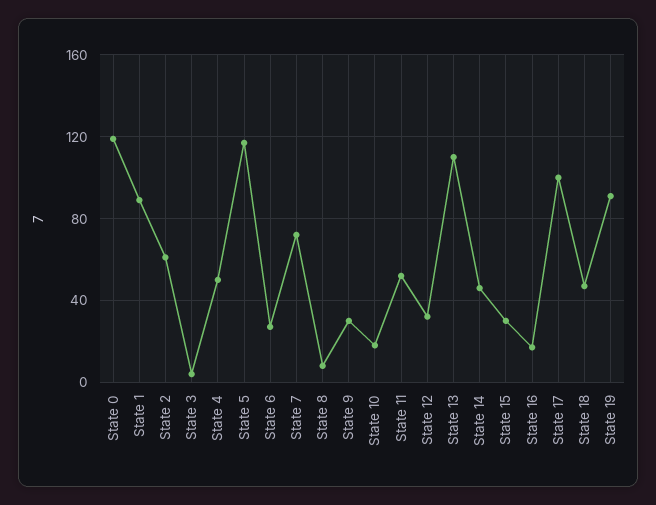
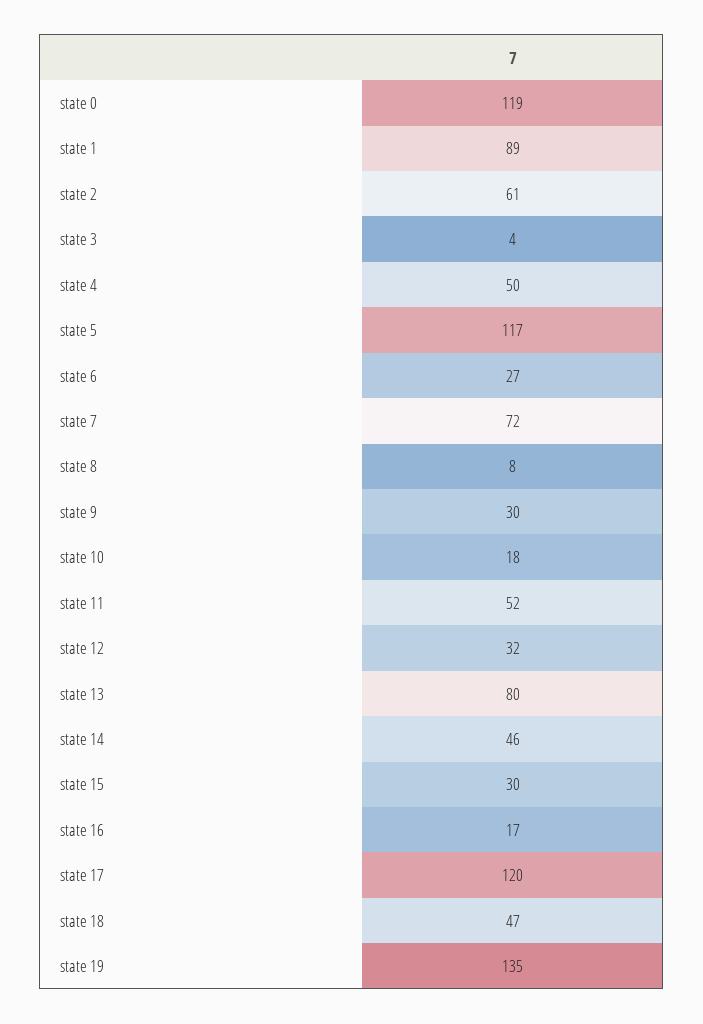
  {
    "State 0": 119,
    "State 1": 89,
    "State 2": 61,
    "State 3": 4,
    "State 4": 50,
    "State 5": 117,
    "State 6": 27,
    "State 7": 72,
    "State 8": 8,
    "State 9": 30,
    "State 10": 18,
    "State 11": 52,
    "State 12": 32,
-   "State 13": 110,
+   "State 13": 80,
    "State 14": 46,
    "State 15": 30,
    "State 16": 17,
-   "State 17": 100,
+   "State 17": 120,
    "State 18": 47,
-   "State 19": 90
+   "State 19": 135
  }

